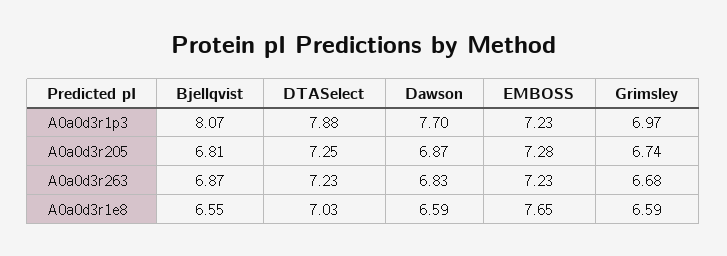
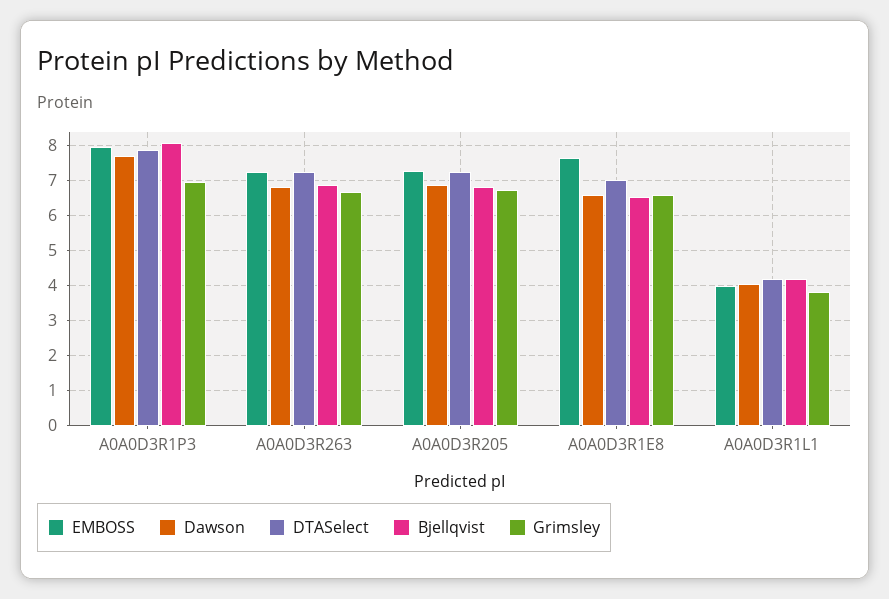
  {
    "Bjellqvist": {
      "A0a0d3r1p3": 8.07,
      "A0a0d3r205": 6.81,
      "A0a0d3r263": 6.87,
-     "A0a0d3r1e8": 6.55
+     "A0a0d3r1e8": 6.55,
+     "A0A0D3R1L1": 4.2
    },
    "DTASelect": {
      "A0a0d3r1p3": 7.88,
      "A0a0d3r205": 7.25,
      "A0a0d3r263": 7.23,
-     "A0a0d3r1e8": 7.03
+     "A0a0d3r1e8": 7.03,
+     "A0A0D3R1L1": 4.2
    },
    "Dawson": {
      "A0a0d3r1p3": 7.7,
      "A0a0d3r205": 6.87,
      "A0a0d3r263": 6.83,
-     "A0a0d3r1e8": 6.59
+     "A0a0d3r1e8": 6.59,
+     "A0A0D3R1L1": 4
    },
    "EMBOSS": {
-     "A0a0d3r1p3": 7.23,
+     "A0a0d3r1p3": 8,
      "A0a0d3r205": 7.28,
      "A0a0d3r263": 7.23,
-     "A0a0d3r1e8": 7.65
+     "A0a0d3r1e8": 7.65,
+     "A0A0D3R1L1": 4
    },
    "Grimsley": {
      "A0a0d3r1p3": 6.97,
      "A0a0d3r205": 6.74,
      "A0a0d3r263": 6.68,
-     "A0a0d3r1e8": 6.59
+     "A0a0d3r1e8": 6.59,
+     "A0A0D3R1L1": 3.8
    }
  }

